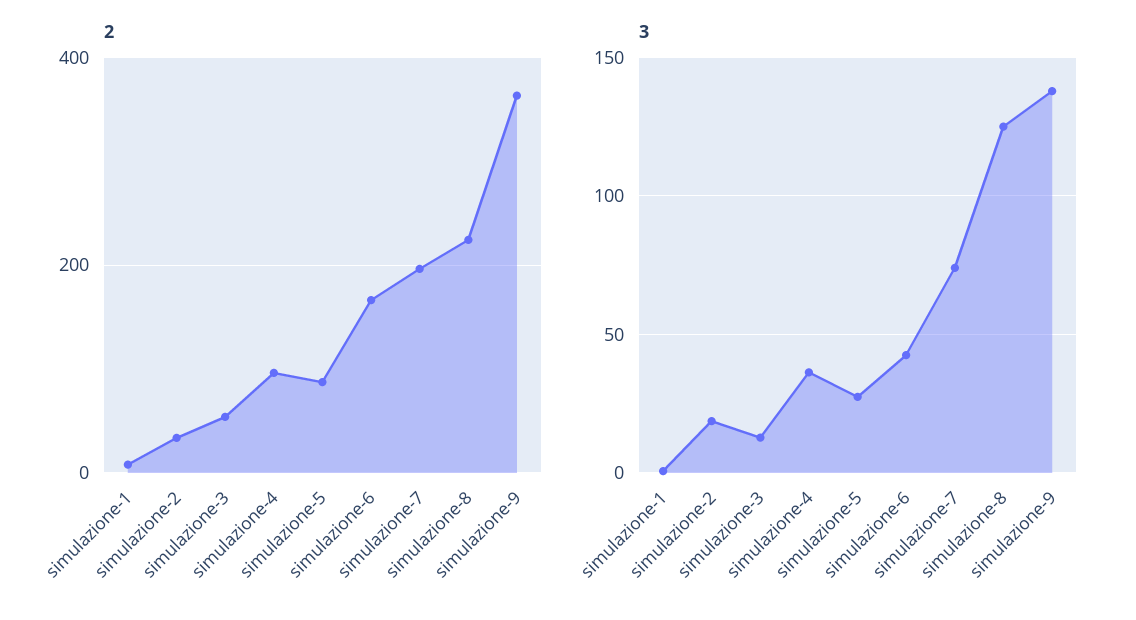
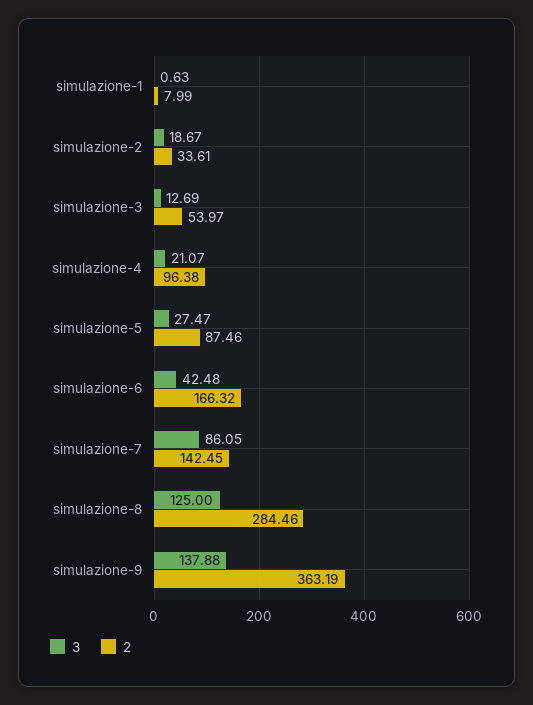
  {
    "2": {
      "simulazione-1": 7.99,
      "simulazione-2": 33.61,
      "simulazione-3": 53.97,
      "simulazione-4": 96.38,
      "simulazione-5": 87.46,
      "simulazione-6": 166.32,
-     "simulazione-7": 200,
+     "simulazione-7": 142.45,
-     "simulazione-8": 220,
+     "simulazione-8": 284.46,
      "simulazione-9": 363.19
    },
    "3": {
      "simulazione-1": 0.63,
      "simulazione-2": 18.67,
      "simulazione-3": 12.69,
-     "simulazione-4": 35,
+     "simulazione-4": 21.07,
      "simulazione-5": 27.47,
      "simulazione-6": 42.48,
-     "simulazione-7": 75,
+     "simulazione-7": 86.05,
      "simulazione-8": 125,
      "simulazione-9": 137.88
    }
  }

